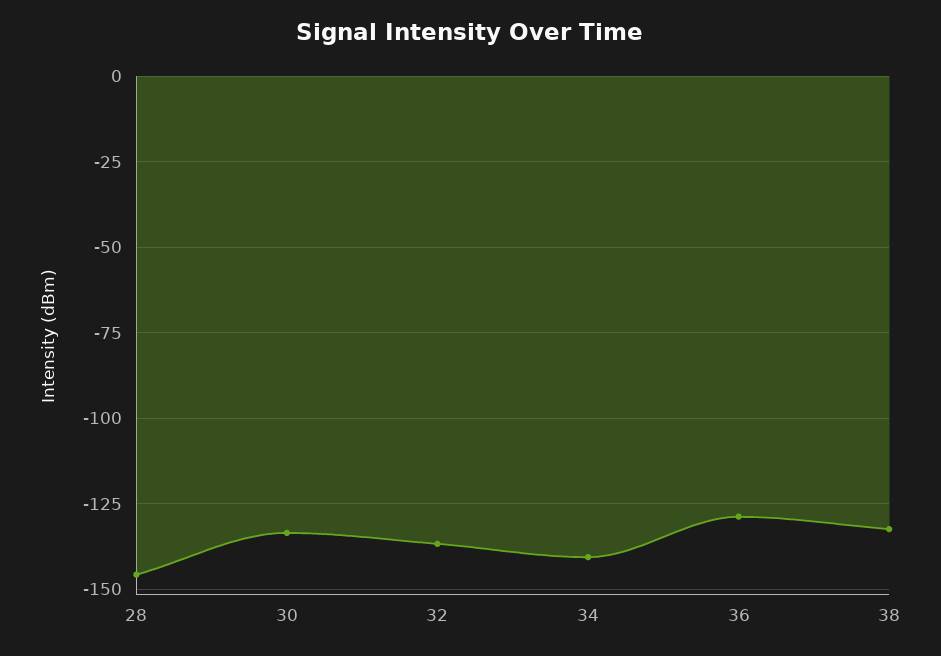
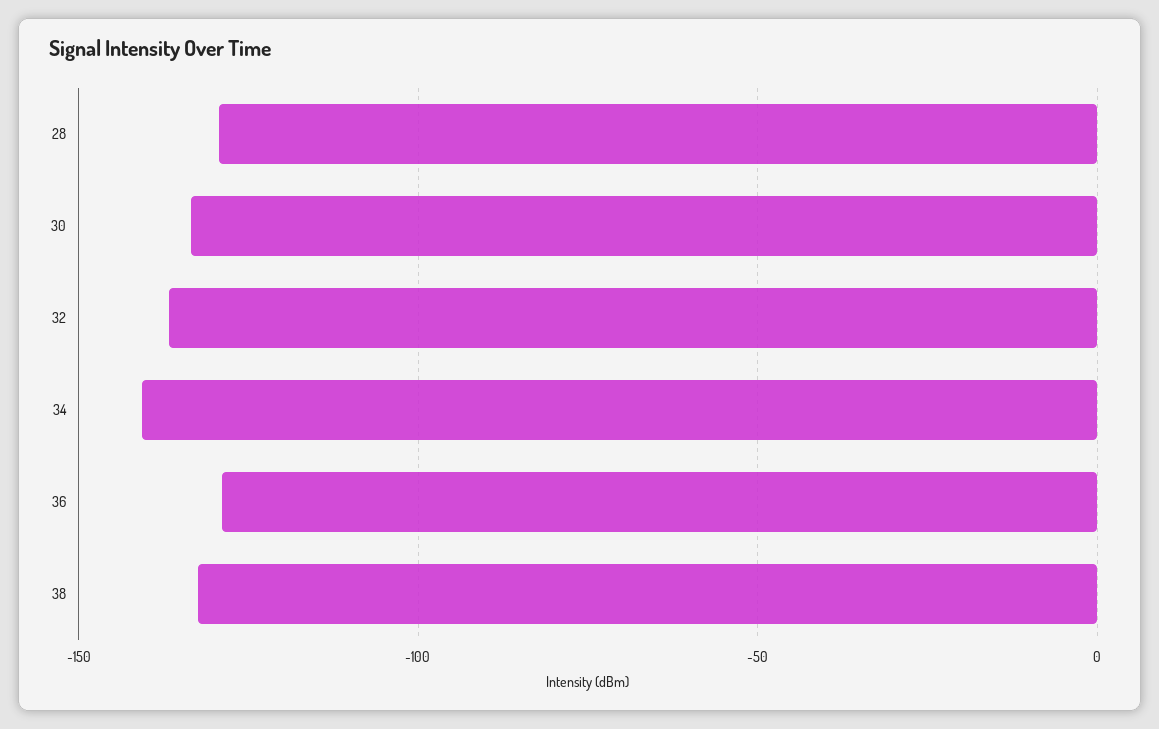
  {
-   "28": -145,
+   "28": -130,
    "30": -132.5,
    "32": -137.5,
    "34": -140,
    "36": -130,
    "38": -132.5
  }

